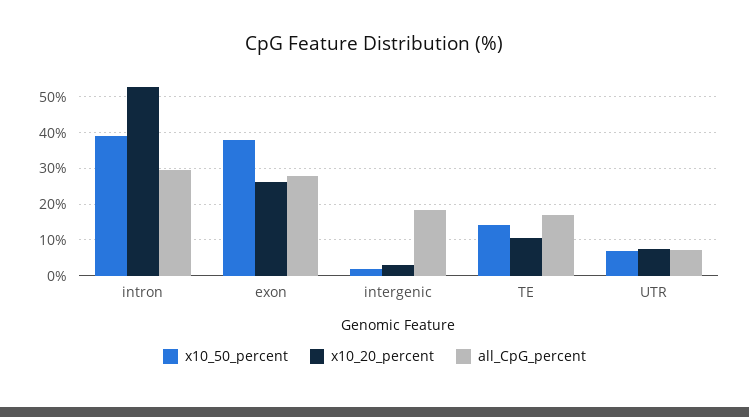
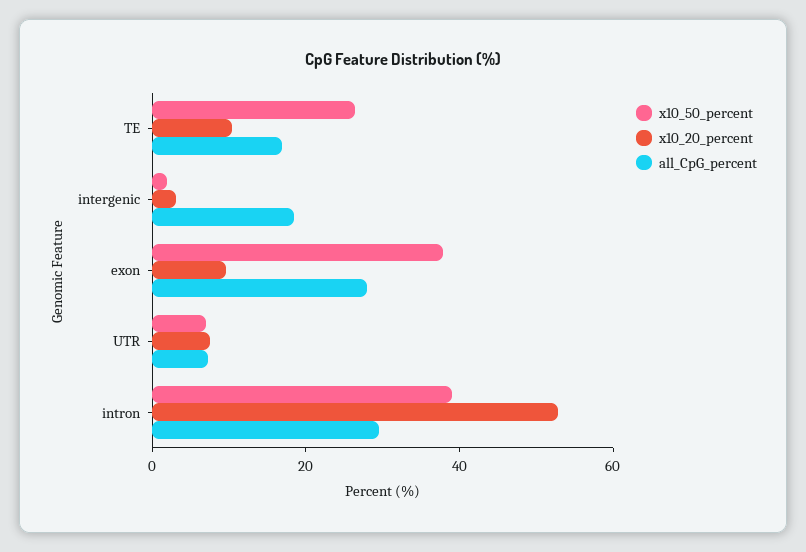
  {
    "x10_50_percent": {
      "intron": 40,
      "exon": 38,
      "intergenic": 2,
-     "TE": 14,
+     "TE": 25,
      "UTR": 8
    },
    "x10_20_percent": {
      "intron": 52,
-     "exon": 26,
+     "exon": 10,
      "intergenic": 4,
      "TE": 10,
      "UTR": 8
    },
    "all_CpG_percent": {
      "intron": 30,
      "exon": 28,
      "intergenic": 18,
      "TE": 16,
      "UTR": 8
    }
  }

